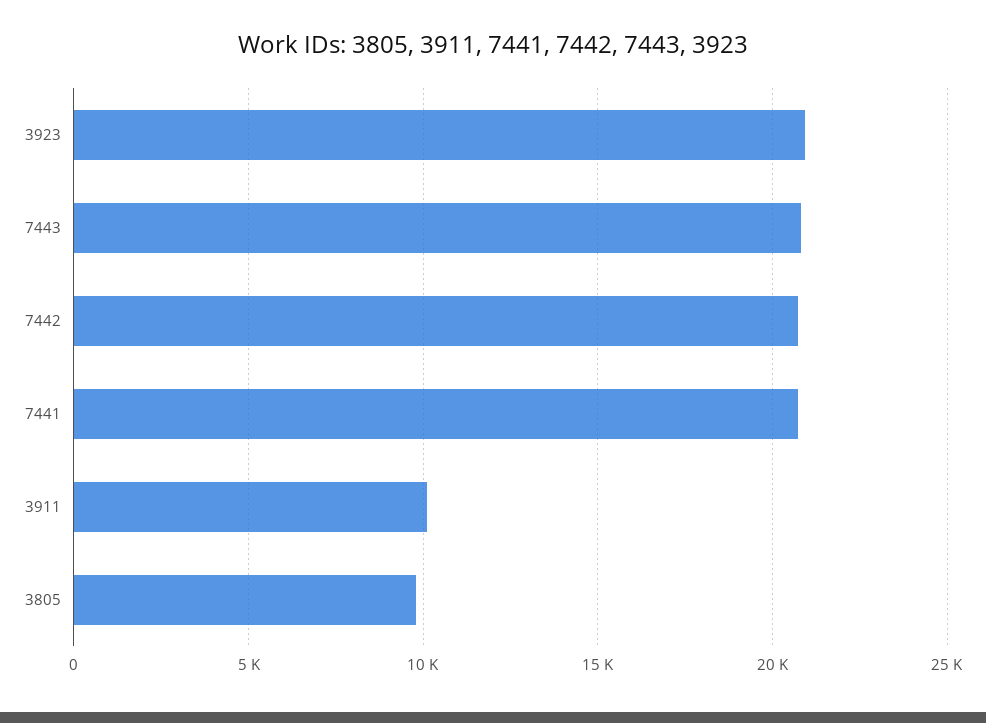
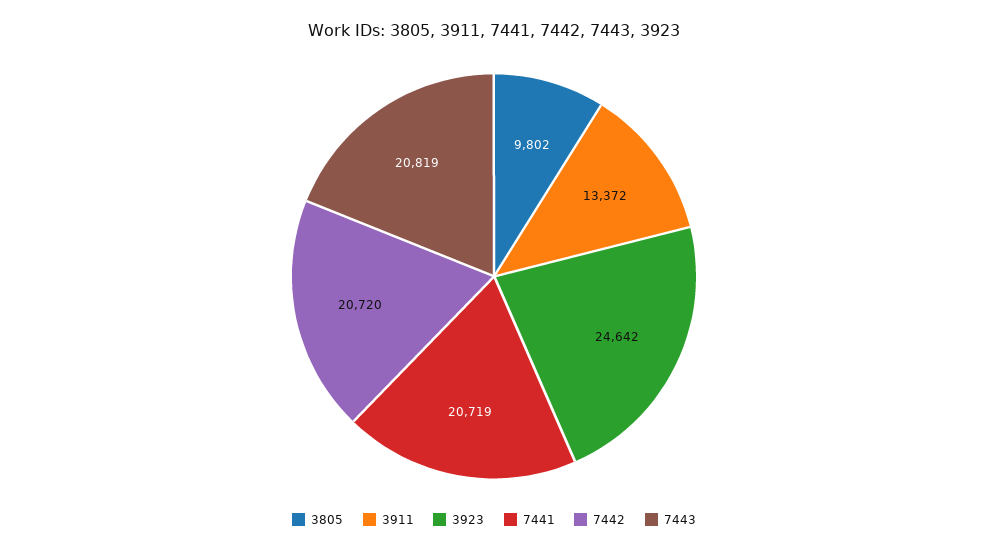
  {
-   "3923": 21000,
+   "3923": 24642,
    "7443": 20819,
    "7442": 20720,
    "7441": 20719,
-   "3911": 10000,
+   "3911": 13372,
    "3805": 9802
  }

